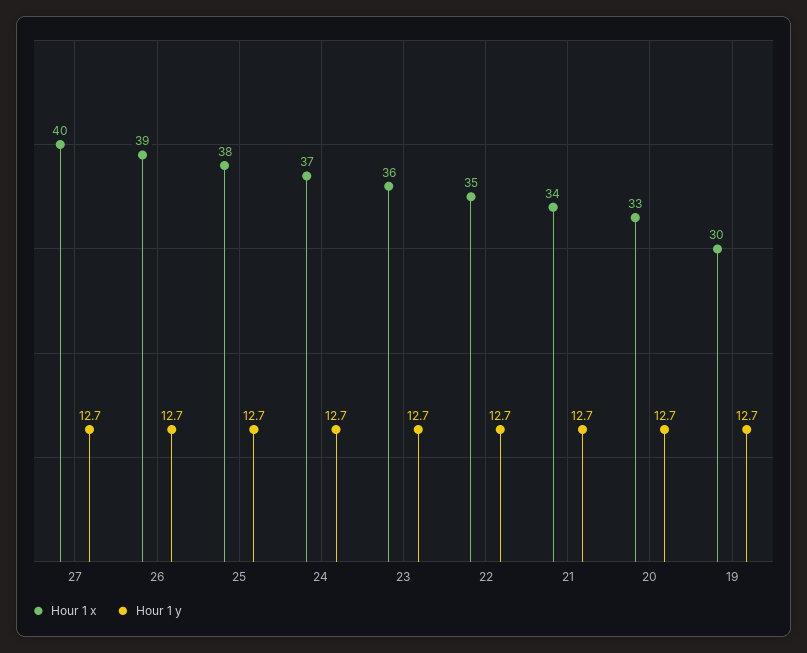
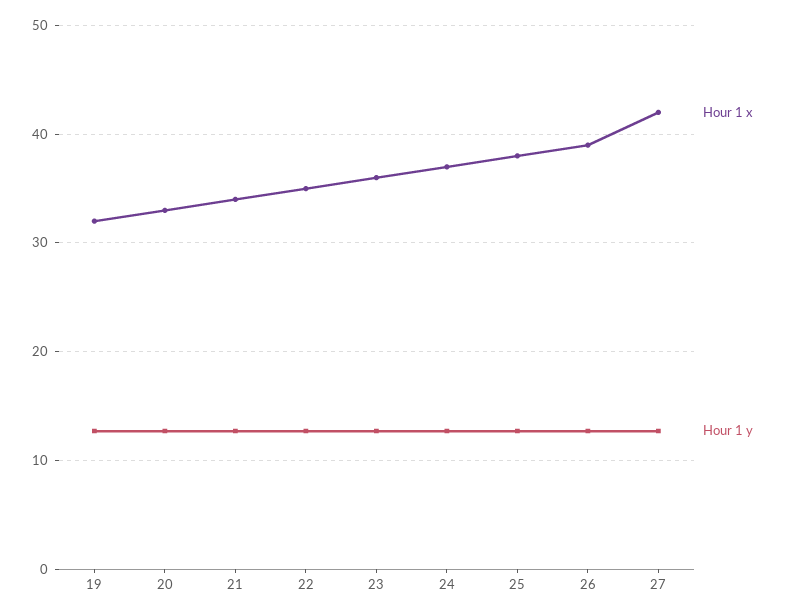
  {
    "Hour 1 x": {
-     "27": 40,
+     "27": 42,
      "26": 39,
      "25": 38,
      "24": 37,
      "23": 36,
      "22": 35,
      "21": 34,
      "20": 33,
-     "19": 30
+     "19": 32
    },
    "Hour 1 y": {
      "27": 12.7,
      "26": 12.7,
      "25": 12.7,
      "24": 12.7,
      "23": 12.7,
      "22": 12.7,
      "21": 12.7,
      "20": 12.7,
      "19": 12.7
    }
  }

